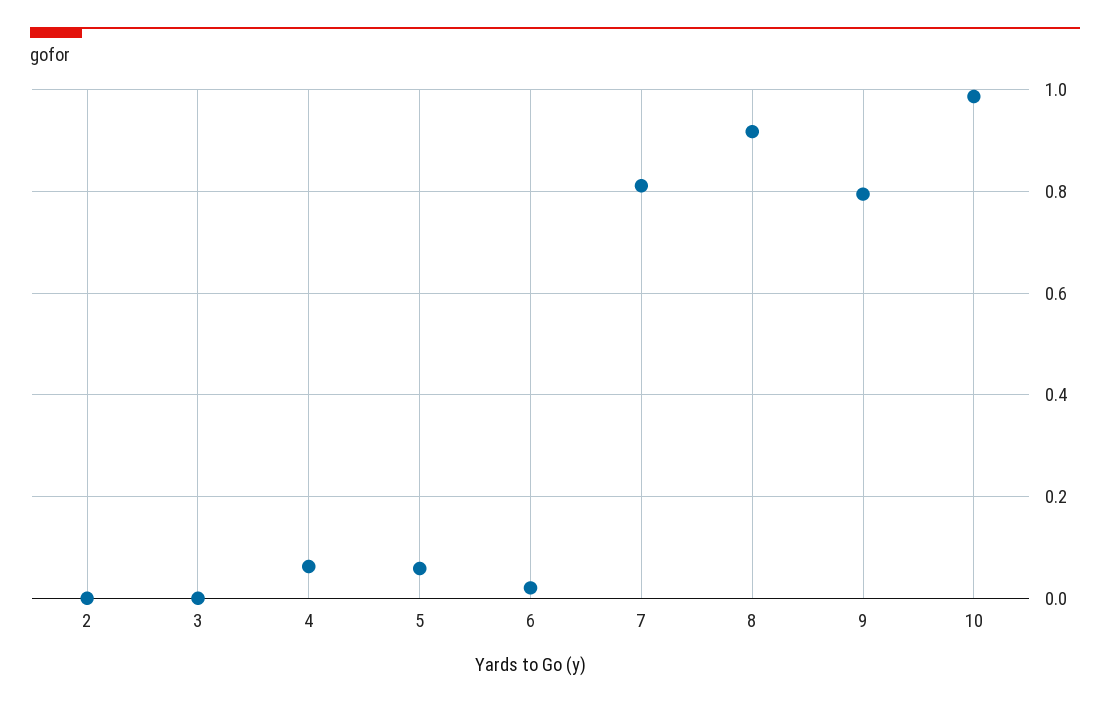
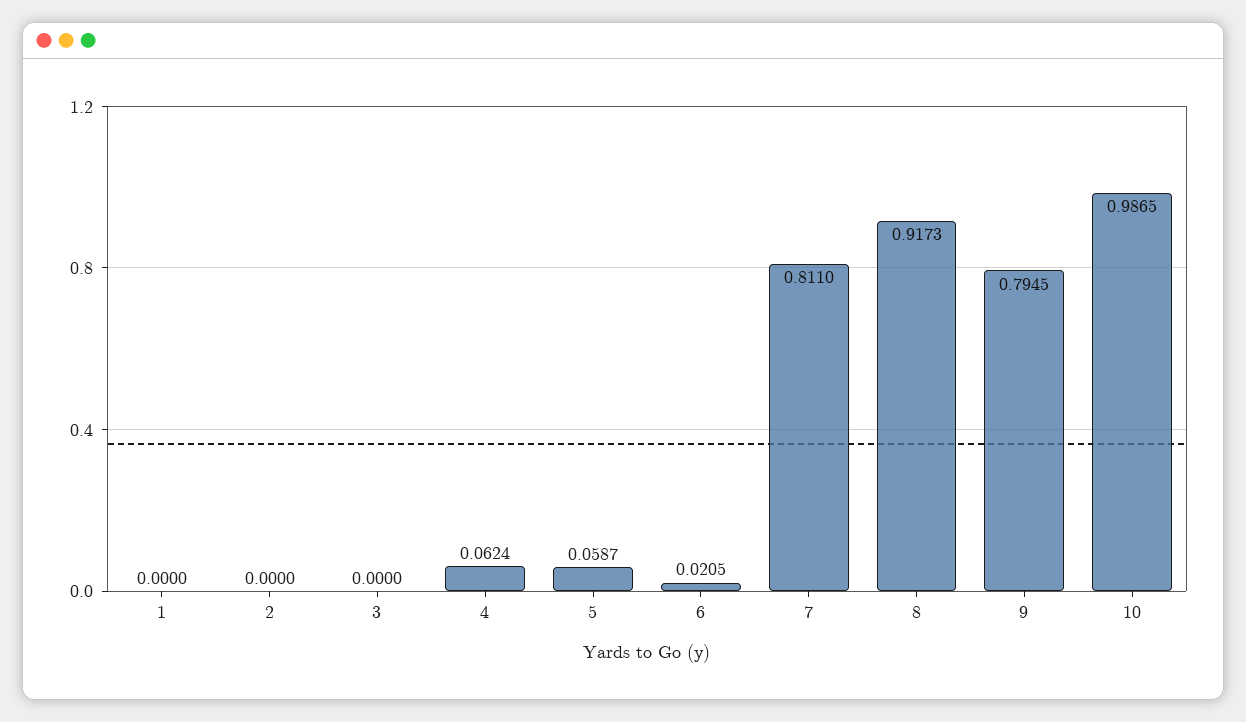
  {
    "2": 0,
    "3": 0,
    "4": 0.0624,
    "5": 0.0587,
    "6": 0.0205,
    "7": 0.811,
    "8": 0.9173,
    "9": 0.7945,
-   "10": 0.9865
+   "10": 0.9865,
+   "1": 0
  }

